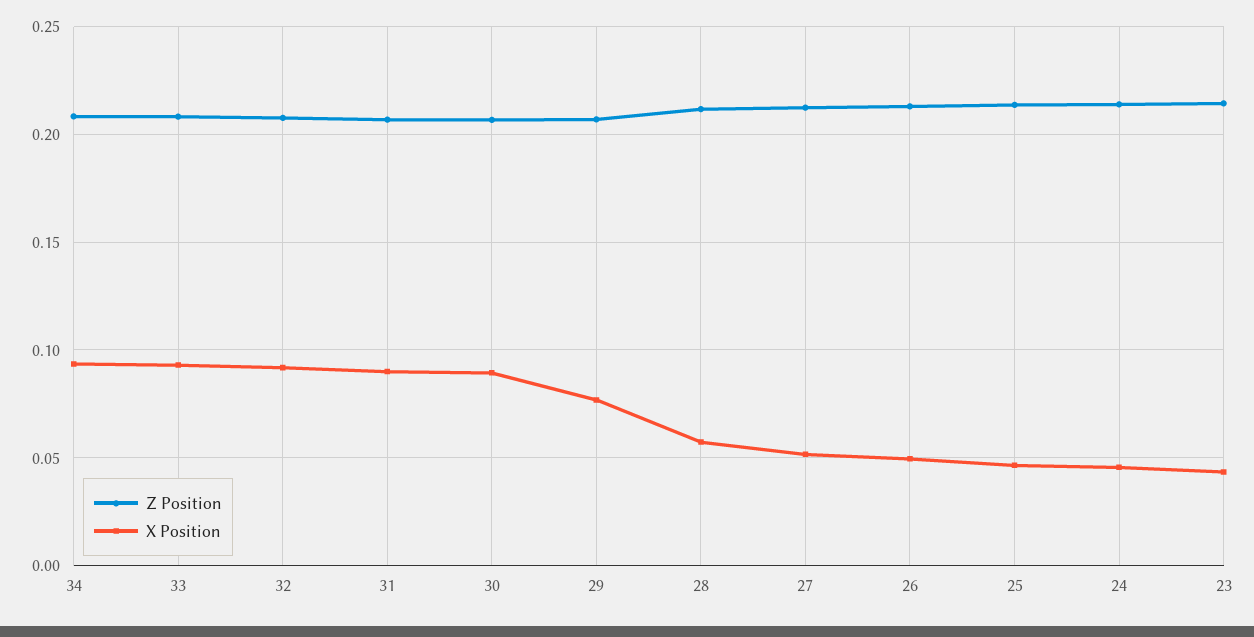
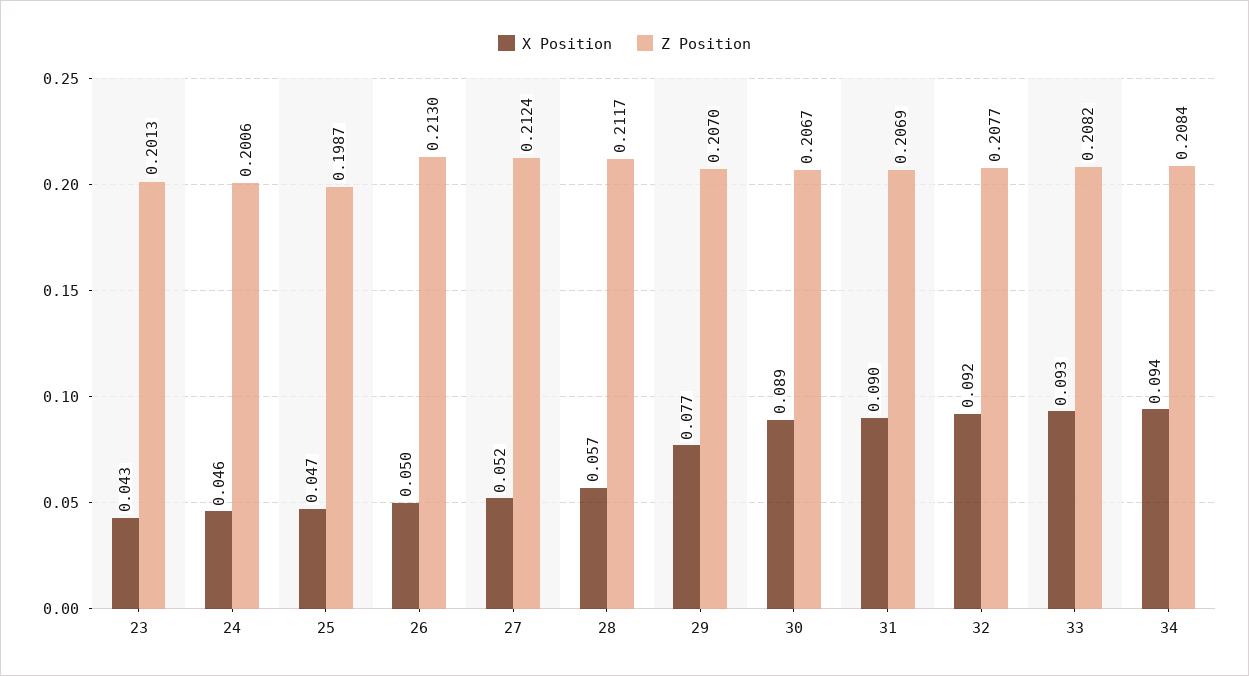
  {
    "Z Position": {
      "34": 0.2084,
      "33": 0.2082,
      "32": 0.2077,
      "31": 0.2069,
      "30": 0.2067,
      "29": 0.207,
      "28": 0.2117,
      "27": 0.2124,
      "26": 0.213,
-     "25": 0.215,
+     "25": 0.1987,
-     "24": 0.215,
+     "24": 0.2006,
-     "23": 0.215
+     "23": 0.2013
    },
    "X Position": {
      "34": 0.094,
      "33": 0.093,
      "32": 0.092,
      "31": 0.09,
      "30": 0.089,
      "29": 0.077,
      "28": 0.057,
      "27": 0.052,
      "26": 0.05,
      "25": 0.047,
      "24": 0.046,
      "23": 0.043
    }
  }

